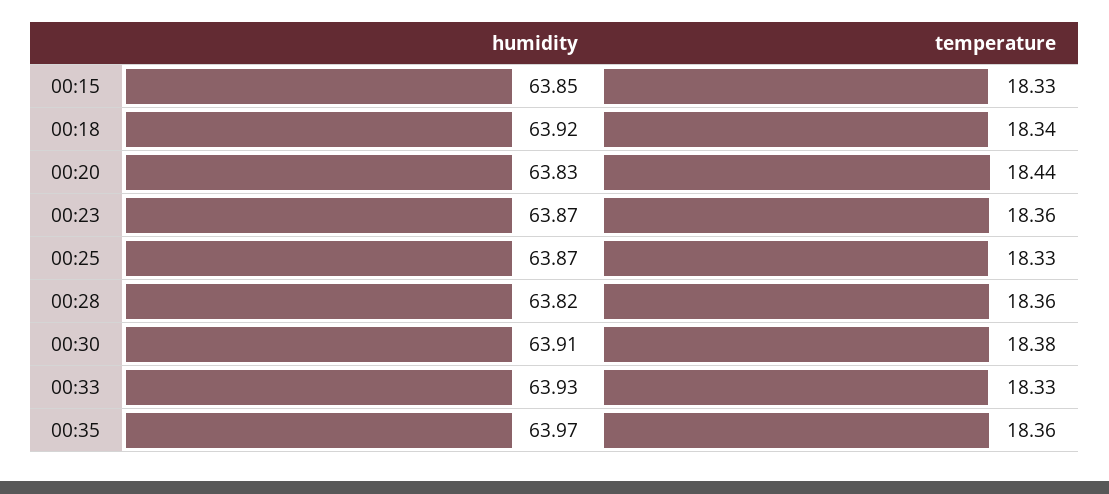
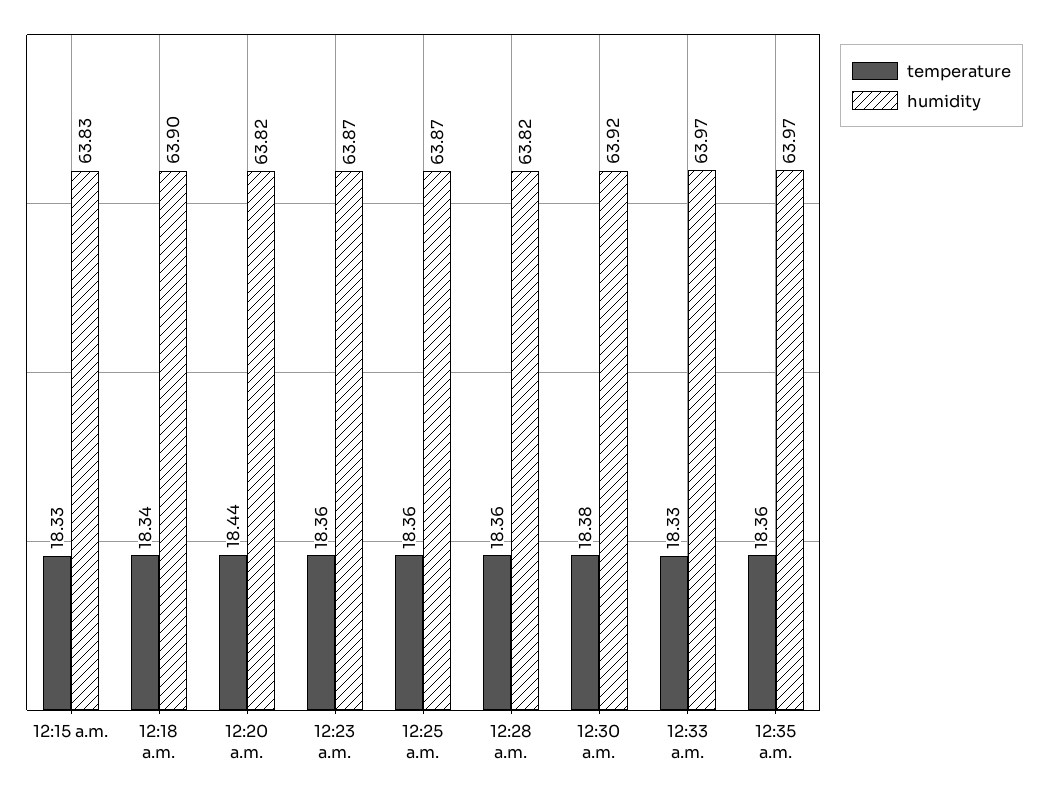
  {
    "humidity": {
-     "00:15": 63.85,
+     "00:15": 63.83,
-     "00:18": 63.92,
+     "00:18": 63.9,
-     "00:20": 63.83,
+     "00:20": 63.82,
      "00:23": 63.87,
      "00:25": 63.87,
      "00:28": 63.82,
-     "00:30": 63.91,
+     "00:30": 63.92,
-     "00:33": 63.93,
+     "00:33": 63.97,
      "00:35": 63.97
    },
    "temperature": {
      "00:15": 18.33,
      "00:18": 18.34,
      "00:20": 18.44,
      "00:23": 18.36,
-     "00:25": 18.33,
+     "00:25": 18.36,
      "00:28": 18.36,
      "00:30": 18.38,
      "00:33": 18.33,
      "00:35": 18.36
    }
  }

